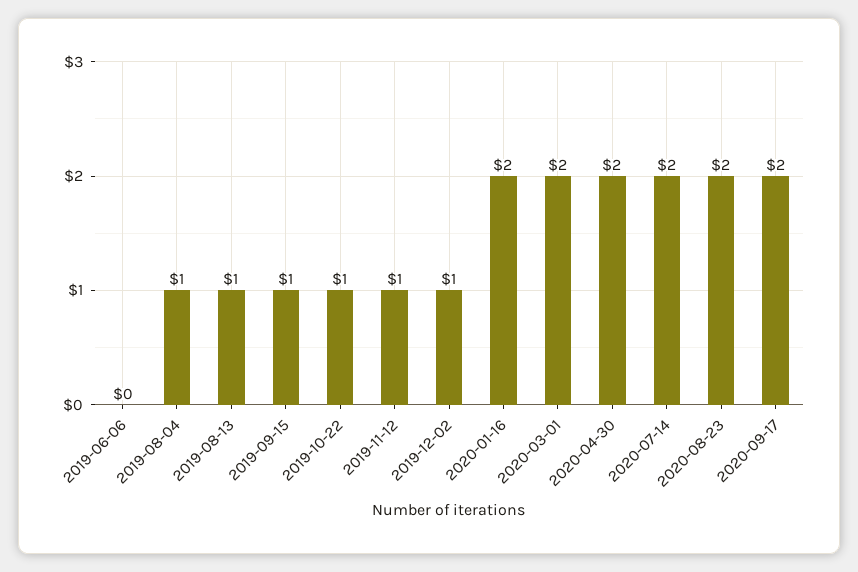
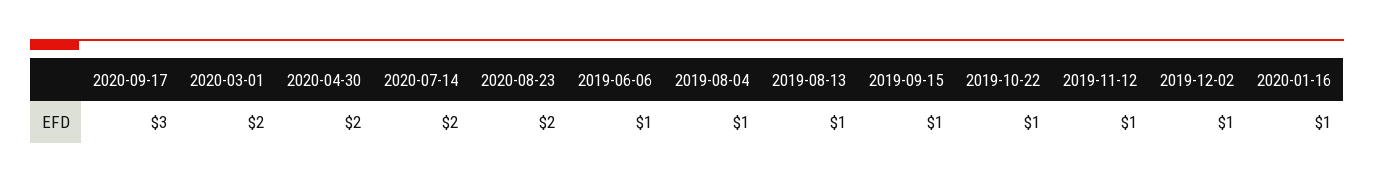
  {
-   "2019-06-06": 0,
+   "2019-06-06": 1,
    "2019-08-04": 1,
    "2019-08-13": 1,
    "2019-09-15": 1,
    "2019-10-22": 1,
    "2019-11-12": 1,
    "2019-12-02": 1,
-   "2020-01-16": 2,
+   "2020-01-16": 1,
    "2020-03-01": 2,
    "2020-04-30": 2,
    "2020-07-14": 2,
    "2020-08-23": 2,
-   "2020-09-17": 2
+   "2020-09-17": 3
  }

